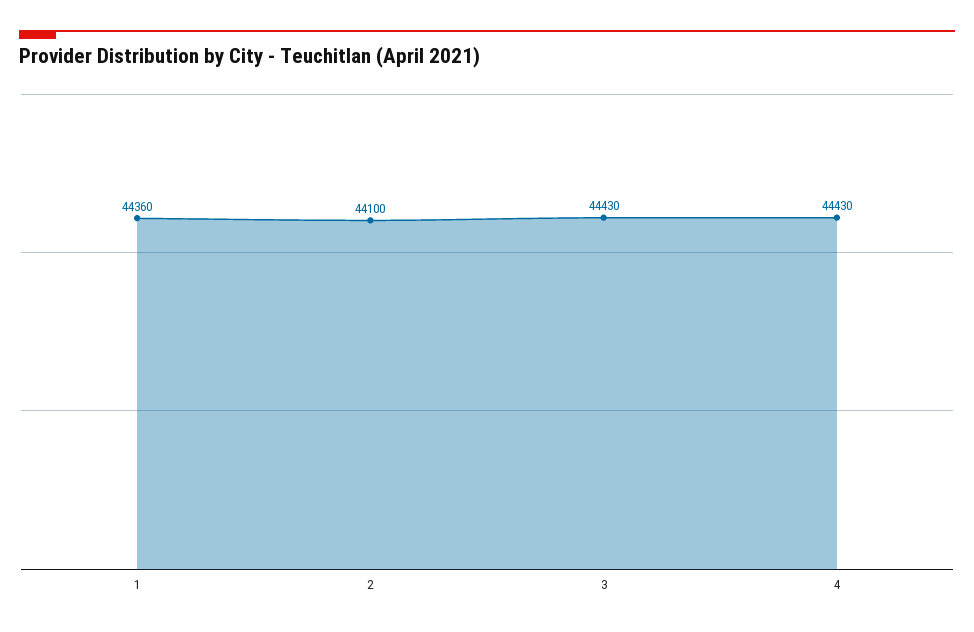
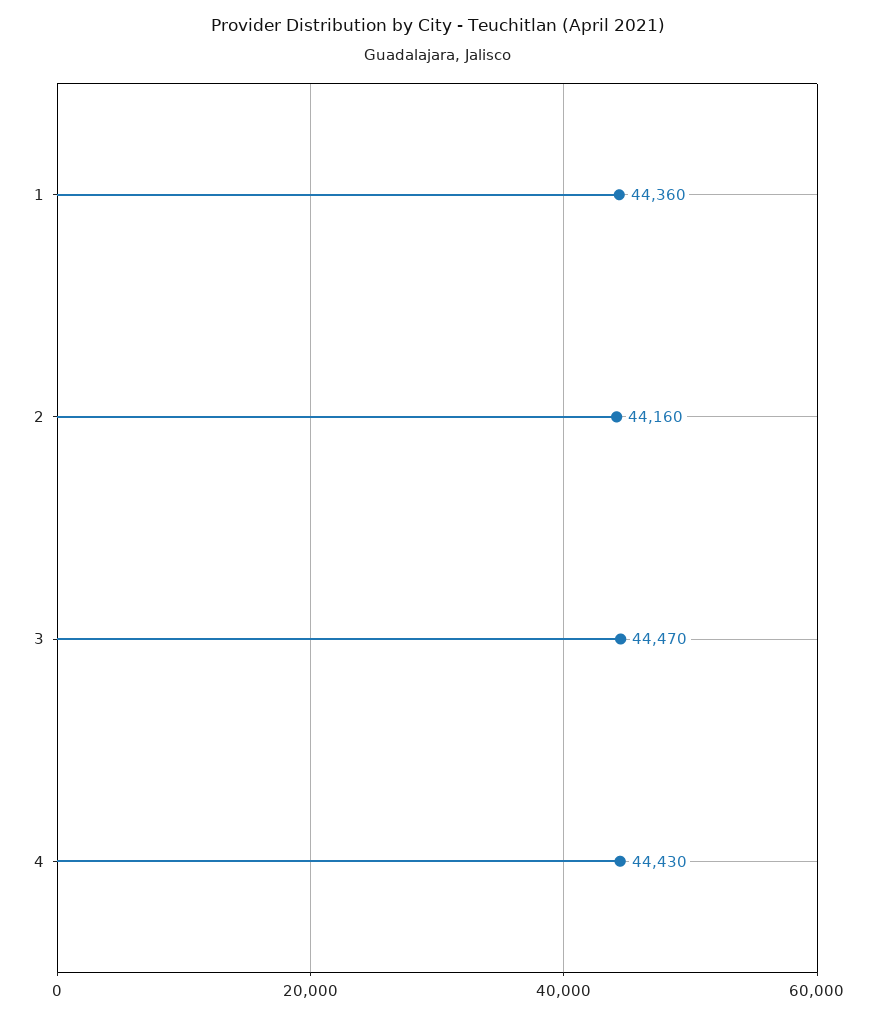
  {
    "1": 44360,
-   "2": 44100,
+   "2": 44160,
-   "3": 44430,
+   "3": 44470,
    "4": 44430
  }

